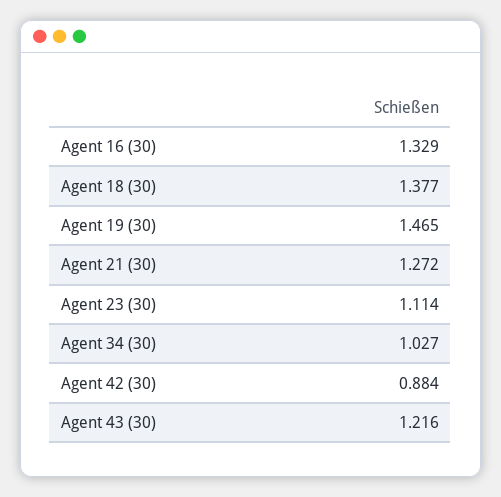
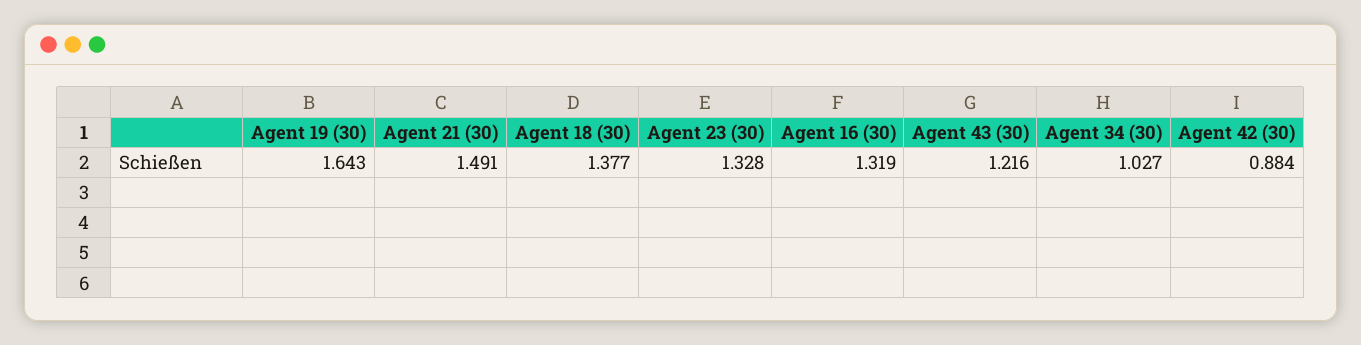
  {
-   "Agent 16 (30)": 1.329,
+   "Agent 16 (30)": 1.319,
    "Agent 18 (30)": 1.377,
-   "Agent 19 (30)": 1.465,
+   "Agent 19 (30)": 1.643,
-   "Agent 21 (30)": 1.272,
+   "Agent 21 (30)": 1.491,
-   "Agent 23 (30)": 1.114,
+   "Agent 23 (30)": 1.328,
    "Agent 34 (30)": 1.027,
    "Agent 42 (30)": 0.884,
    "Agent 43 (30)": 1.216
  }

